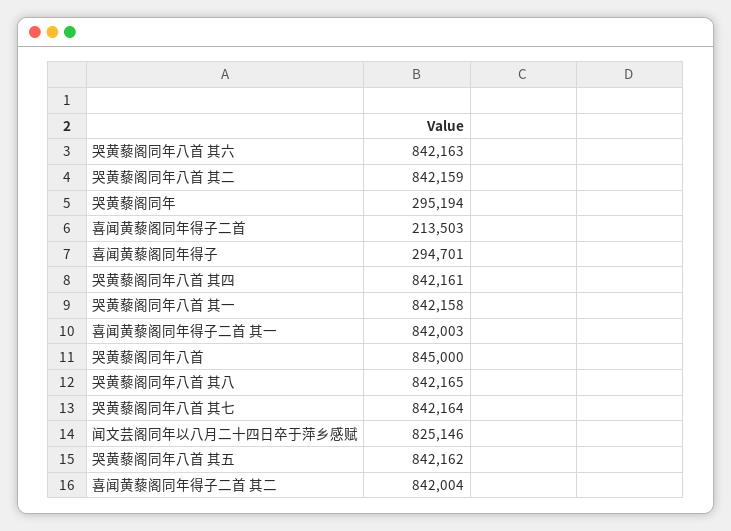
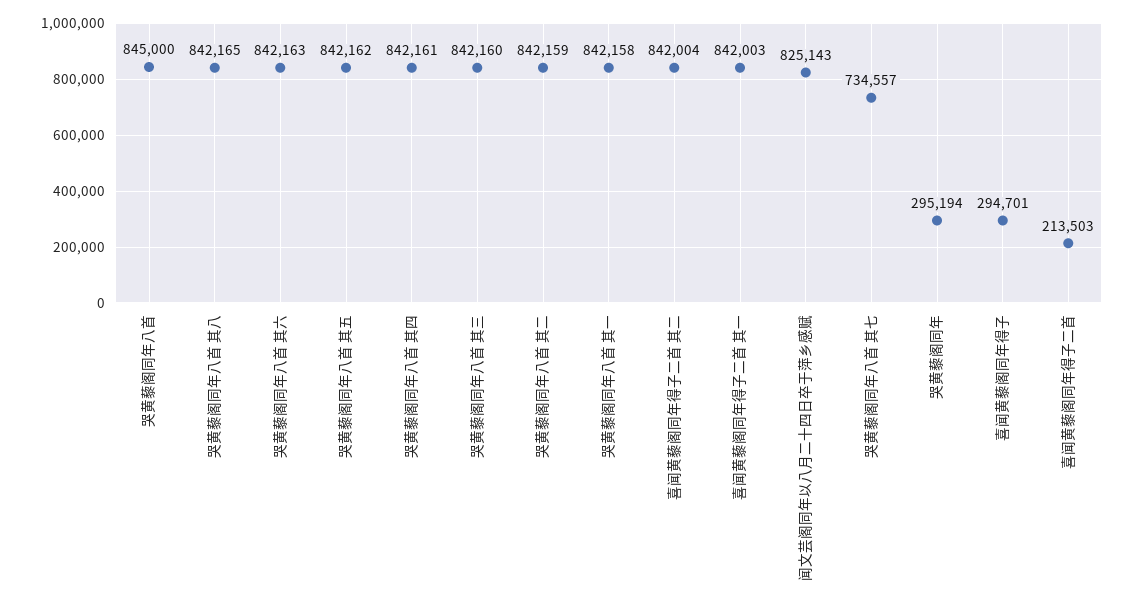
  {
    "哭黄藜阁同年八首 其六": 842163,
    "哭黄藜阁同年八首 其二": 842159,
    "哭黄藜阁同年": 295194,
    "喜闻黄藜阁同年得子二首": 213503,
    "喜闻黄藜阁同年得子": 294701,
    "哭黄藜阁同年八首 其四": 842161,
    "哭黄藜阁同年八首 其一": 842158,
    "喜闻黄藜阁同年得子二首 其一": 842003,
    "哭黄藜阁同年八首": 845000,
    "哭黄藜阁同年八首 其八": 842165,
-   "哭黄藜阁同年八首 其七": 842164,
+   "哭黄藜阁同年八首 其七": 734557,
-   "闻文芸阁同年以八月二十四日卒于萍乡感赋": 825146,
+   "闻文芸阁同年以八月二十四日卒于萍乡感赋": 825143,
    "哭黄藜阁同年八首 其五": 842162,
-   "喜闻黄藜阁同年得子二首 其二": 842004
+   "喜闻黄藜阁同年得子二首 其二": 842004,
+   "哭黄藜阁同年八首 其三": 842160
  }

